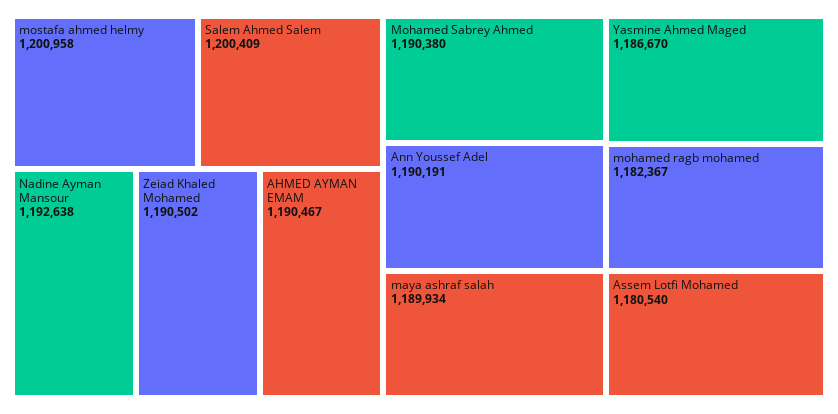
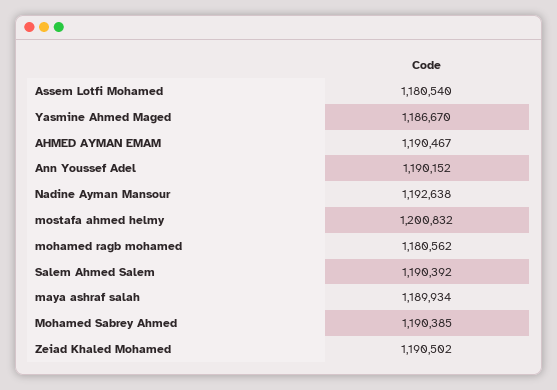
  {
-   "mostafa ahmed helmy": 1200958,
+   "mostafa ahmed helmy": 1200832,
-   "Salem Ahmed Salem": 1200409,
+   "Salem Ahmed Salem": 1190392,
    "Nadine Ayman Mansour": 1192638,
    "Zeiad Khaled Mohamed": 1190502,
    "AHMED AYMAN EMAM": 1190467,
-   "Mohamed Sabrey Ahmed": 1190380,
+   "Mohamed Sabrey Ahmed": 1190385,
-   "Ann Youssef Adel": 1190191,
+   "Ann Youssef Adel": 1190152,
    "maya ashraf salah": 1189934,
    "Yasmine Ahmed Maged": 1186670,
-   "mohamed ragb mohamed": 1182367,
+   "mohamed ragb mohamed": 1180562,
    "Assem Lotfi Mohamed": 1180540
  }

